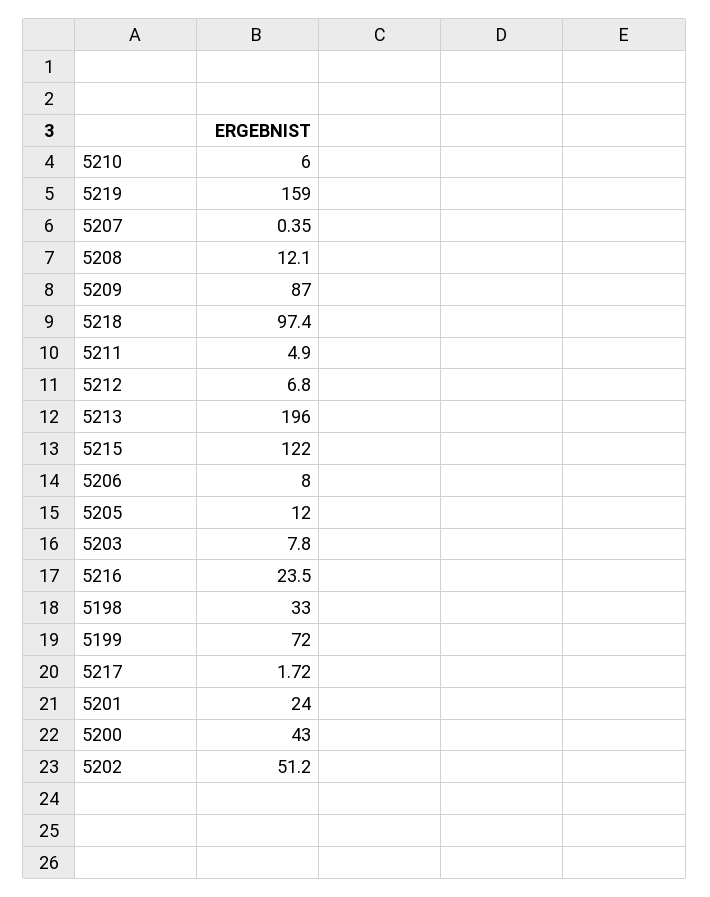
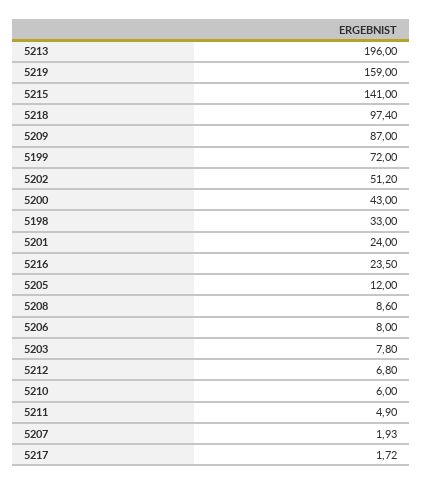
  {
    "5210": 6,
    "5219": 159,
-   "5207": 0.35,
+   "5207": 1.93,
-   "5208": 12.1,
+   "5208": 8.6,
    "5209": 87,
    "5218": 97.4,
    "5211": 4.9,
    "5212": 6.8,
    "5213": 196,
-   "5215": 122,
+   "5215": 141,
    "5206": 8,
    "5205": 12,
    "5203": 7.8,
    "5216": 23.5,
    "5198": 33,
    "5199": 72,
    "5217": 1.72,
    "5201": 24,
    "5200": 43,
    "5202": 51.2
  }

